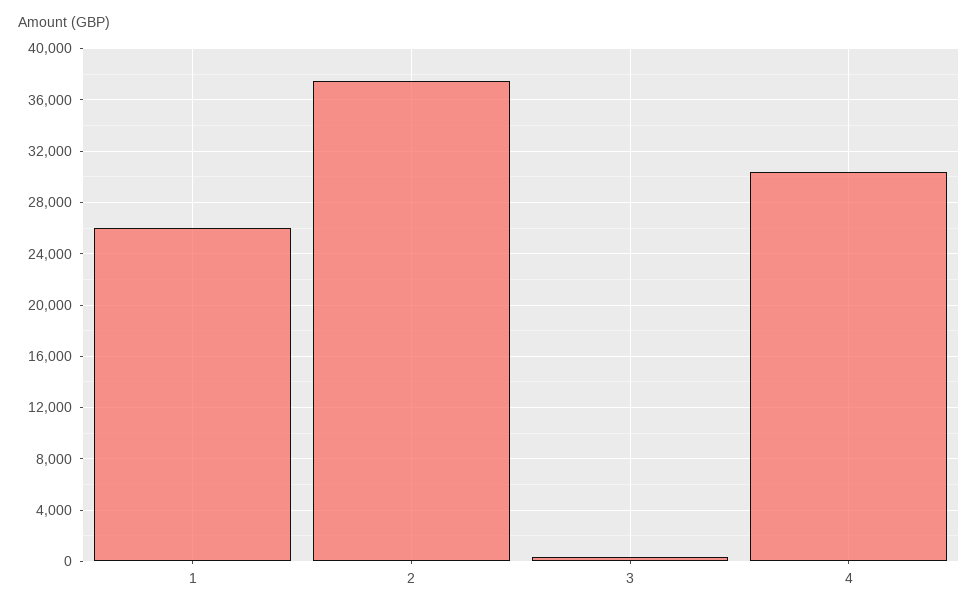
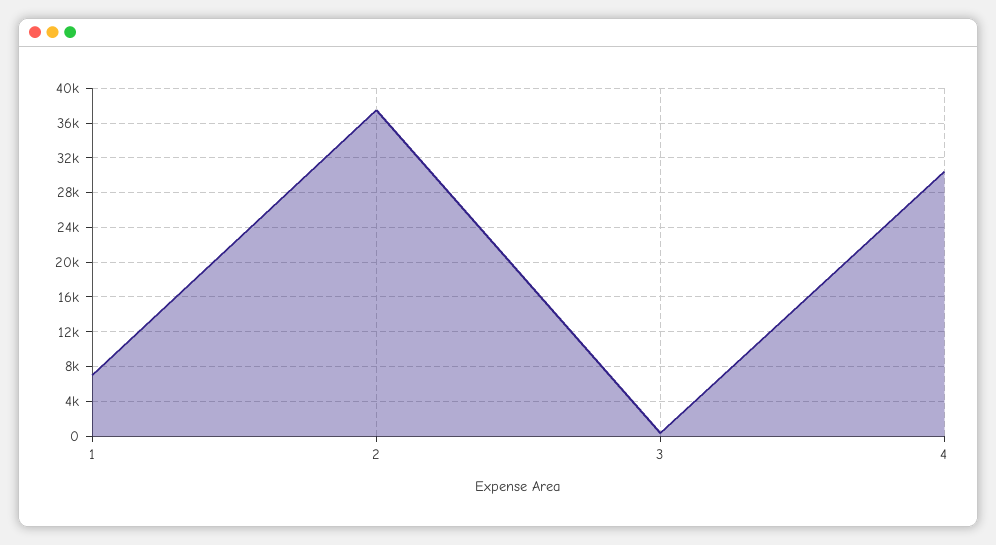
  {
-   "1": 26000,
+   "1": 7000,
    "2": 37500,
    "3": 500,
    "4": 30500
  }

